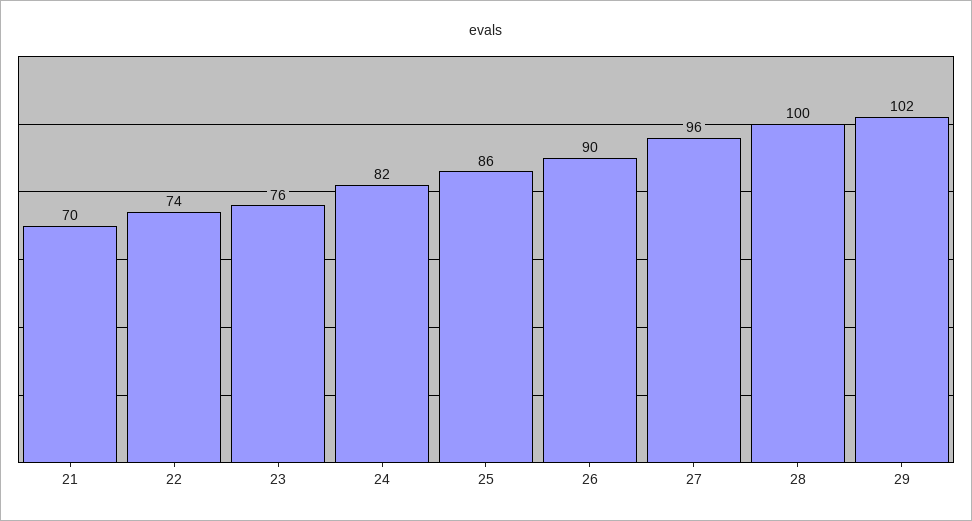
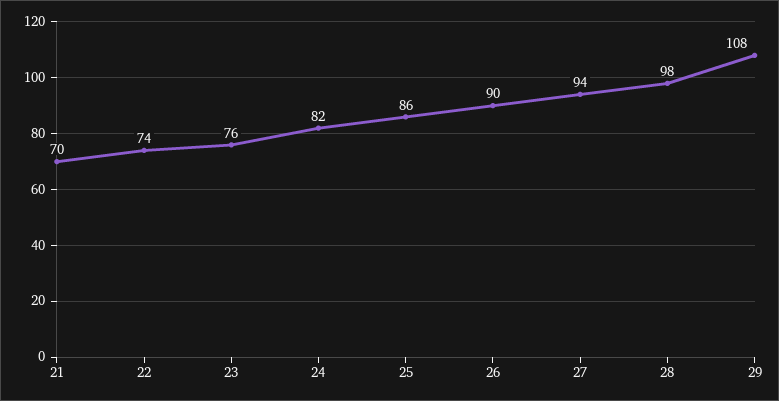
  {
    "21": 70,
    "22": 74,
    "23": 76,
    "24": 82,
    "25": 86,
    "26": 90,
-   "27": 96,
+   "27": 94,
-   "28": 100,
+   "28": 98,
-   "29": 102
+   "29": 108
  }

